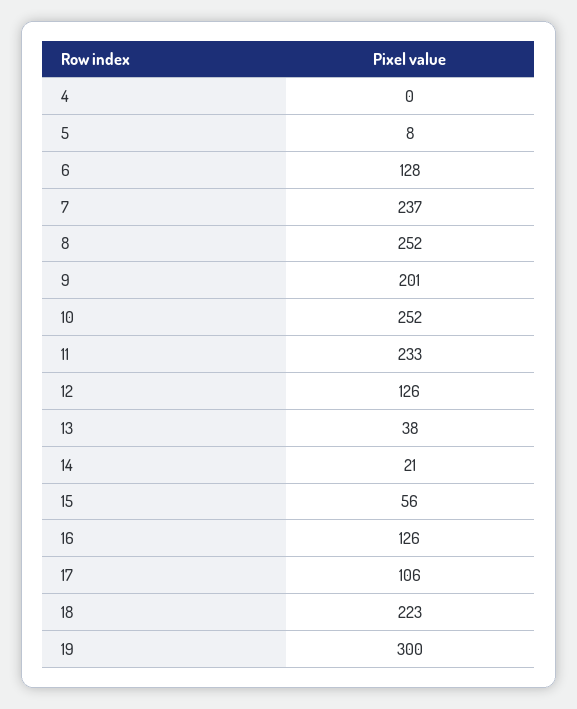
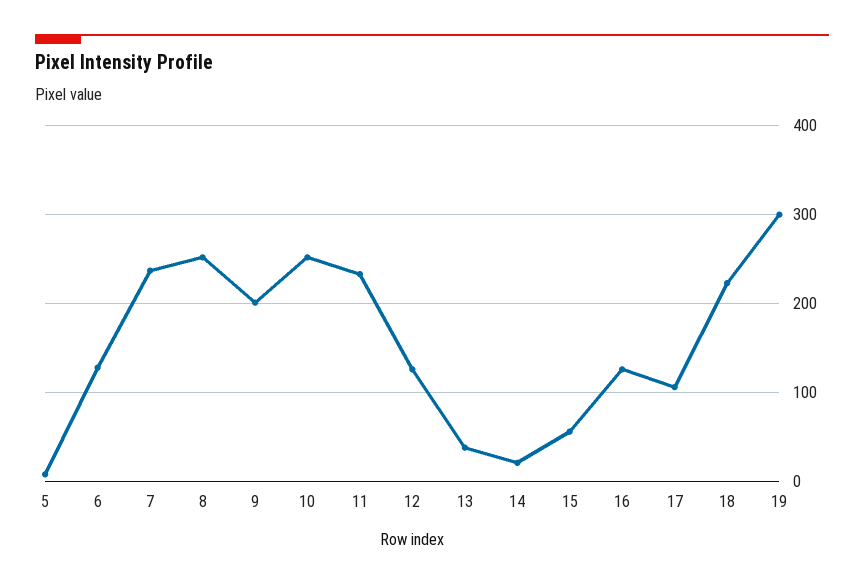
  {
-   "4": 0,
    "5": 8,
    "6": 128,
    "7": 237,
    "8": 252,
    "9": 201,
    "10": 252,
    "11": 233,
    "12": 126,
    "13": 38,
    "14": 21,
    "15": 56,
    "16": 126,
    "17": 106,
    "18": 223,
    "19": 300
  }

